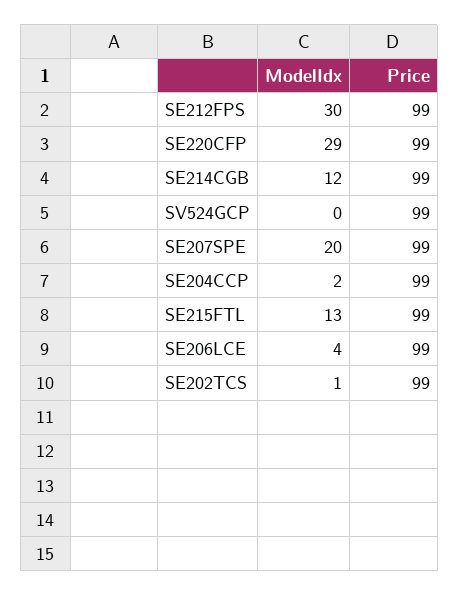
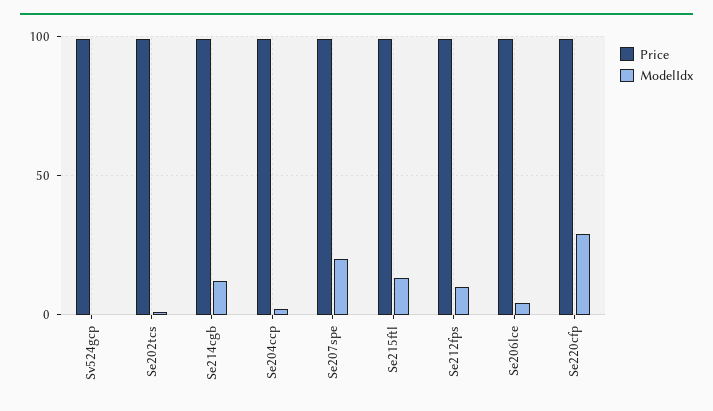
  {
    "ModelIdx": {
-     "SE212FPS": 30,
+     "SE212FPS": 10,
      "SE220CFP": 29,
      "SE214CGB": 12,
      "SV524GCP": 0,
      "SE207SPE": 20,
      "SE204CCP": 2,
      "SE215FTL": 13,
      "SE206LCE": 4,
      "SE202TCS": 1
    },
    "Price": {
      "SE212FPS": 99,
      "SE220CFP": 99,
      "SE214CGB": 99,
      "SV524GCP": 99,
      "SE207SPE": 99,
      "SE204CCP": 99,
      "SE215FTL": 99,
      "SE206LCE": 99,
      "SE202TCS": 99
    }
  }

